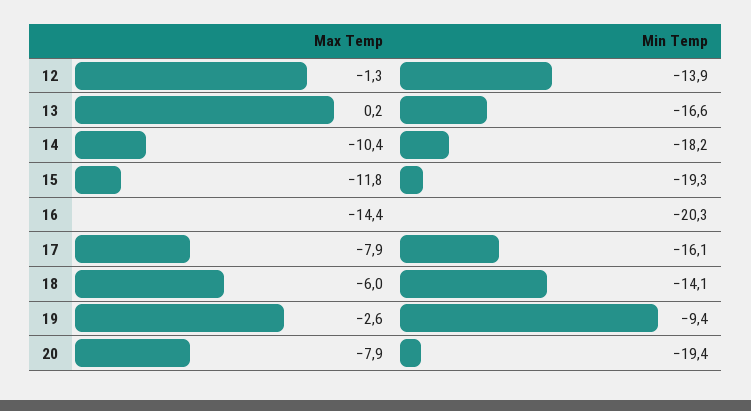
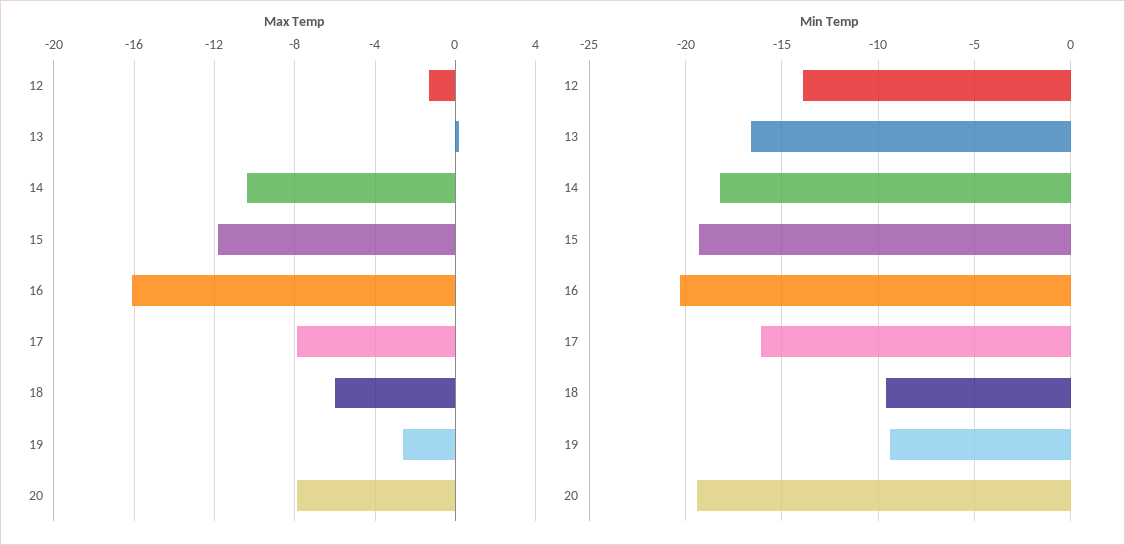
  {
    "Max Temp": {
      "12": -1.3,
      "13": 0.2,
      "14": -10.4,
      "15": -11.8,
-     "16": -14.4,
+     "16": -16,
      "17": -7.9,
      "18": -6,
      "19": -2.6,
      "20": -7.9
    },
    "Min Temp": {
      "12": -13.9,
      "13": -16.6,
      "14": -18.2,
      "15": -19.3,
      "16": -20.3,
      "17": -16.1,
-     "18": -14.1,
+     "18": -9.5,
      "19": -9.4,
      "20": -19.4
    }
  }

